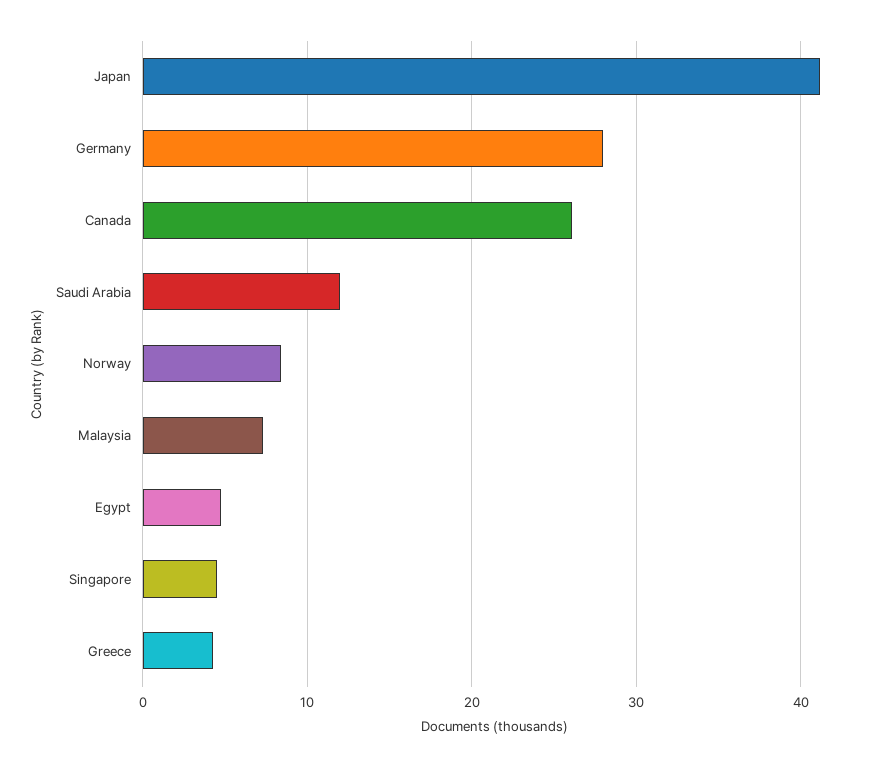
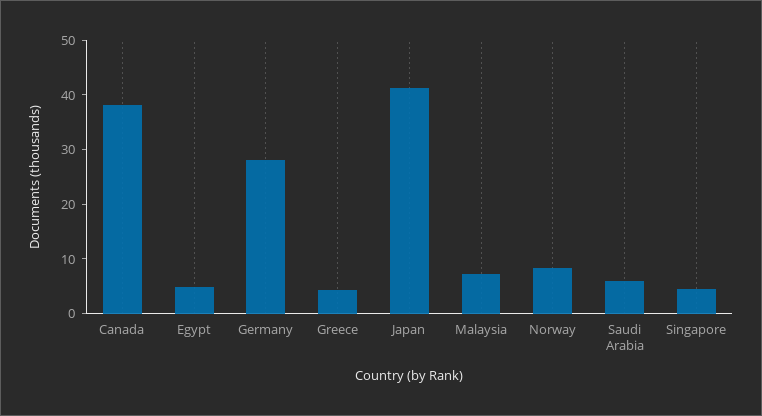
  {
    "Japan": 41,
    "Germany": 28,
-   "Canada": 26,
+   "Canada": 38,
-   "Saudi Arabia": 12,
+   "Saudi Arabia": 6,
    "Norway": 8,
    "Malaysia": 7,
    "Egypt": 5,
    "Singapore": 5,
    "Greece": 4
  }

